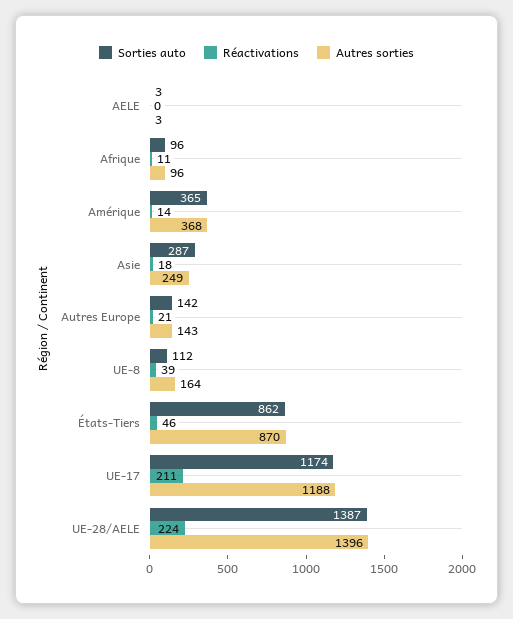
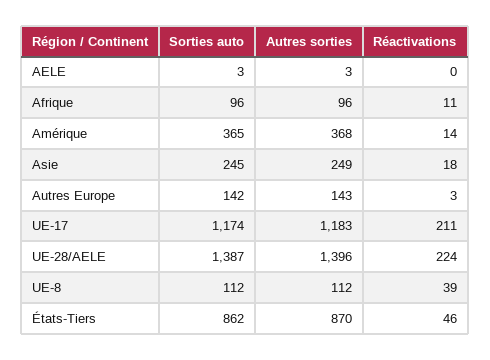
  {
    "Sorties auto": {
      "AELE": 3,
      "Afrique": 96,
      "Amérique": 365,
-     "Asie": 287,
+     "Asie": 245,
      "Autres Europe": 142,
      "UE-8": 112,
      "États-Tiers": 862,
      "UE-17": 1174,
      "UE-28/AELE": 1387
    },
    "Réactivations": {
      "AELE": 0,
      "Afrique": 11,
      "Amérique": 14,
      "Asie": 18,
-     "Autres Europe": 21,
+     "Autres Europe": 3,
      "UE-8": 39,
      "États-Tiers": 46,
      "UE-17": 211,
      "UE-28/AELE": 224
    },
    "Autres sorties": {
      "AELE": 3,
      "Afrique": 96,
      "Amérique": 368,
      "Asie": 249,
      "Autres Europe": 143,
-     "UE-8": 164,
+     "UE-8": 112,
      "États-Tiers": 870,
-     "UE-17": 1188,
+     "UE-17": 1183,
      "UE-28/AELE": 1396
    }
  }

